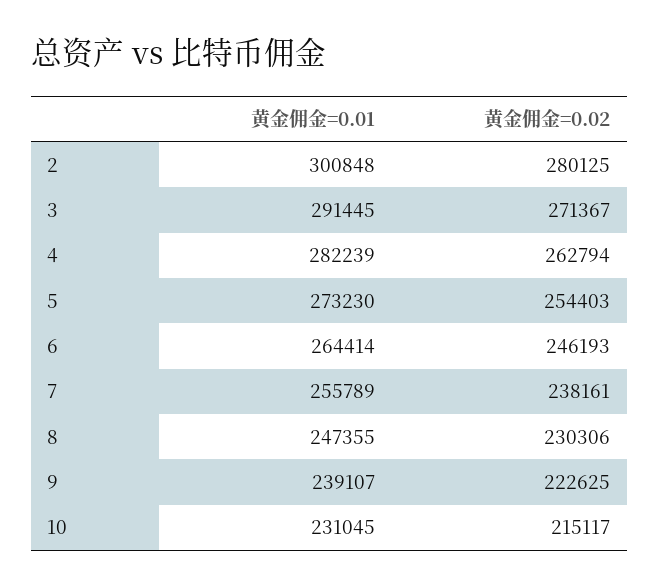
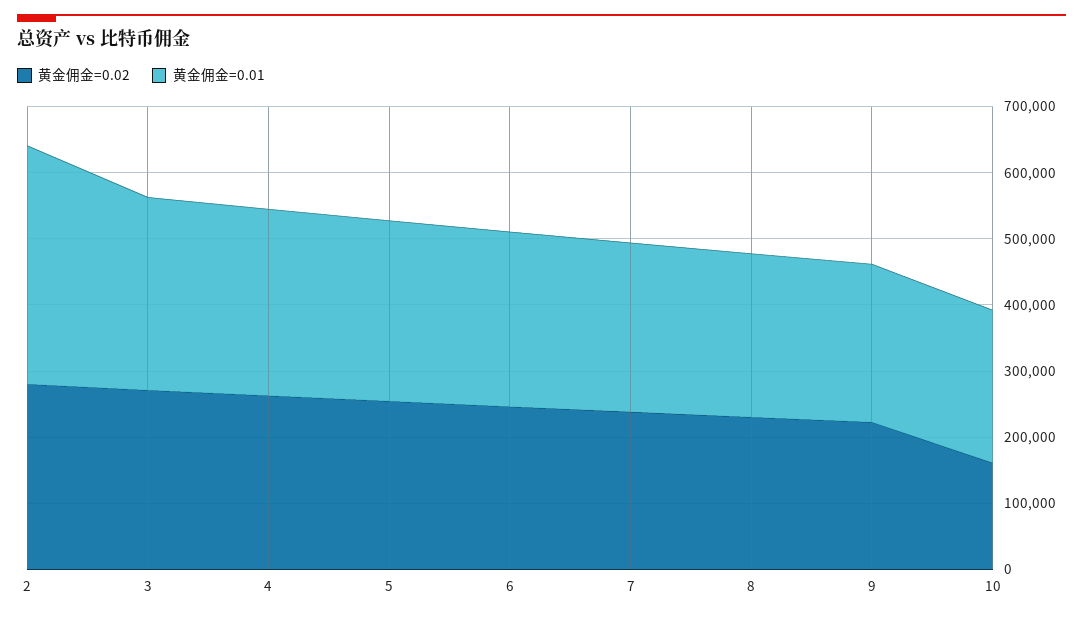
  {
    "黄金佣金=0.01": {
-     "2": 300848,
+     "2": 360000,
      "3": 291445,
      "4": 282239,
      "5": 273230,
      "6": 264414,
      "7": 255789,
      "8": 247355,
      "9": 239107,
      "10": 231045
    },
    "黄金佣金=0.02": {
      "2": 280125,
      "3": 271367,
      "4": 262794,
      "5": 254403,
      "6": 246193,
      "7": 238161,
      "8": 230306,
      "9": 222625,
-     "10": 215117
+     "10": 160000
    }
  }

